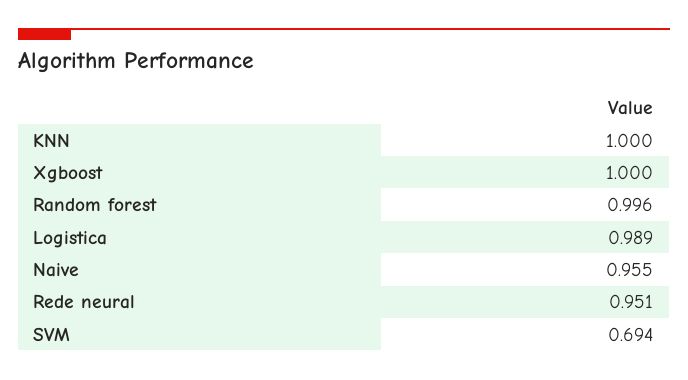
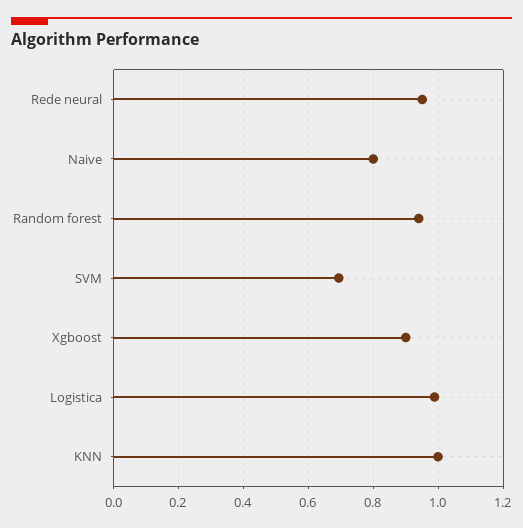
  {
    "KNN": 1,
-   "Xgboost": 1,
+   "Xgboost": 0.9,
-   "Random forest": 0.996,
+   "Random forest": 0.94,
    "Logistica": 0.989,
-   "Naive": 0.955,
+   "Naive": 0.8,
    "Rede neural": 0.951,
    "SVM": 0.694
  }

